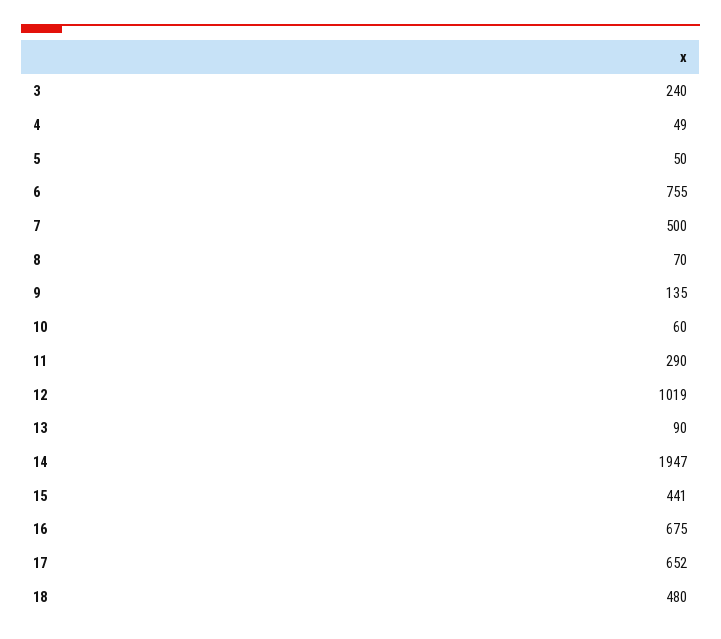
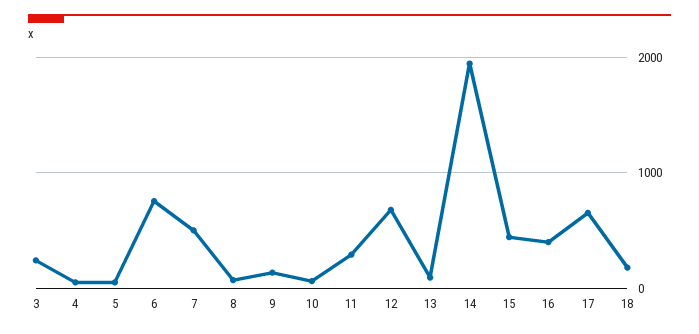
  {
    "3": 240,
    "4": 49,
    "5": 50,
    "6": 755,
    "7": 500,
    "8": 70,
    "9": 135,
    "10": 60,
    "11": 290,
-   "12": 1019,
+   "12": 700,
    "13": 90,
    "14": 1947,
    "15": 441,
-   "16": 675,
+   "16": 400,
    "17": 652,
-   "18": 480
+   "18": 200
  }

